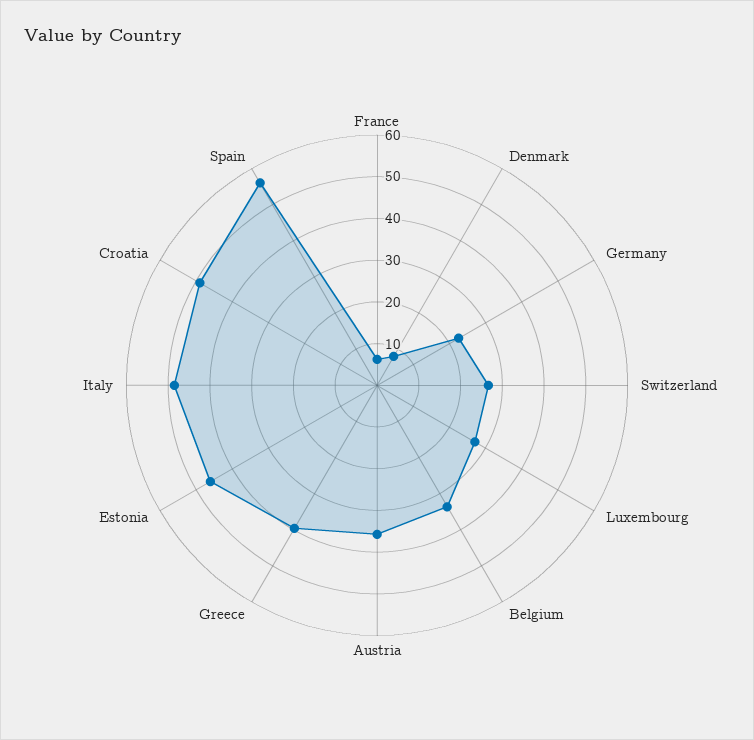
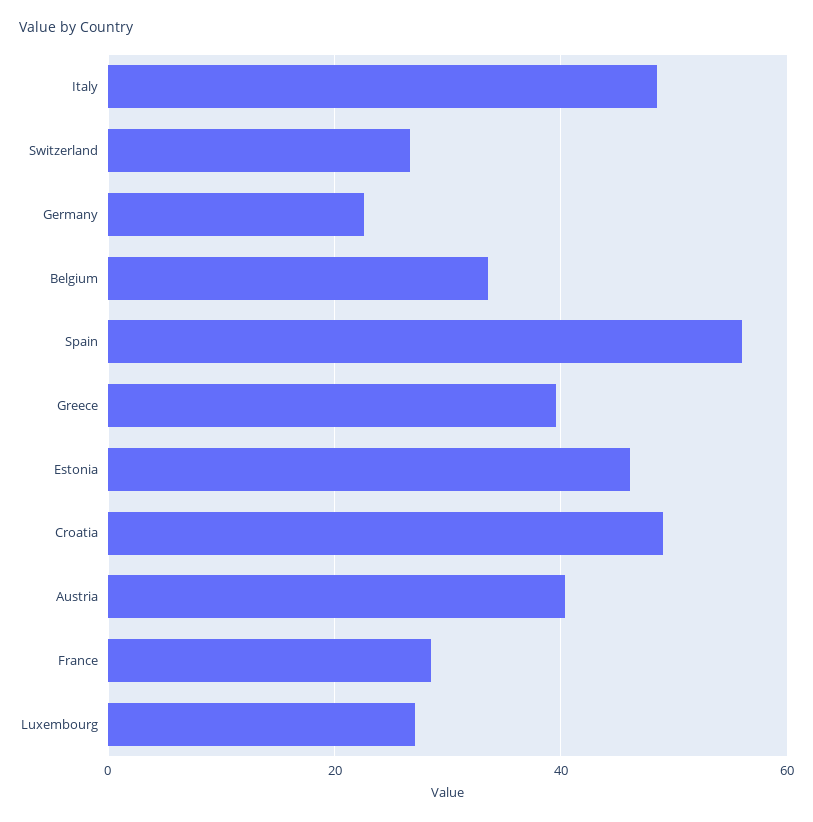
  {
-   "France": 6,
+   "France": 28,
-   "Denmark": 8,
    "Germany": 22,
    "Switzerland": 26,
    "Luxembourg": 28,
    "Belgium": 34,
-   "Austria": 36,
+   "Austria": 40,
    "Greece": 40,
    "Estonia": 46,
    "Italy": 48,
    "Croatia": 50,
    "Spain": 56
  }

